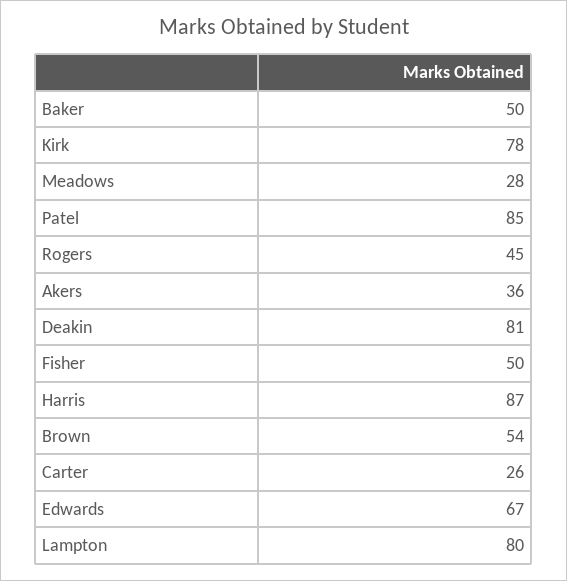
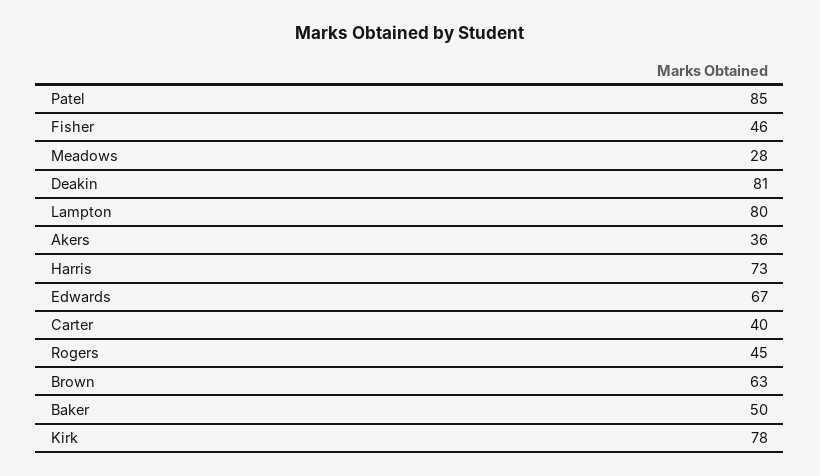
  {
    "Baker": 50,
    "Kirk": 78,
    "Meadows": 28,
    "Patel": 85,
    "Rogers": 45,
    "Akers": 36,
    "Deakin": 81,
-   "Fisher": 50,
+   "Fisher": 46,
-   "Harris": 87,
+   "Harris": 73,
-   "Brown": 54,
+   "Brown": 63,
-   "Carter": 26,
+   "Carter": 40,
    "Edwards": 67,
    "Lampton": 80
  }

